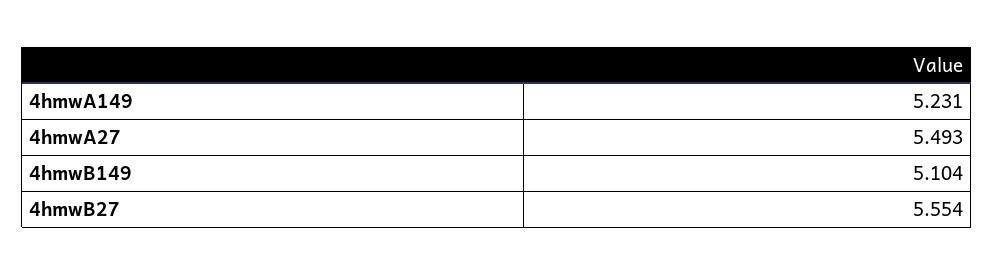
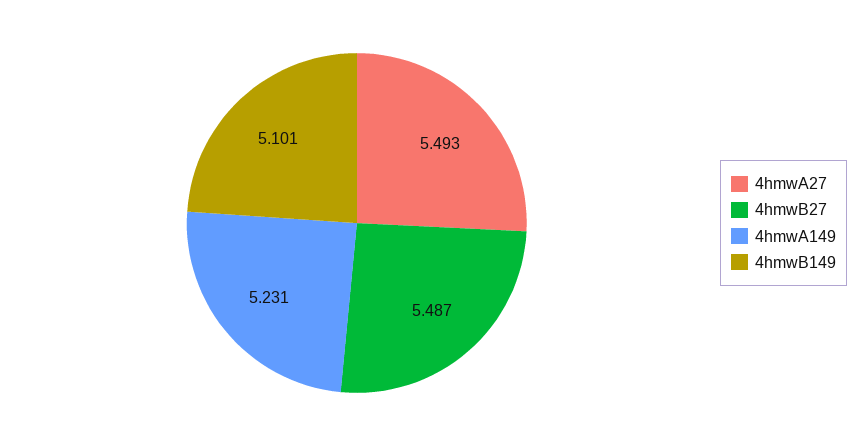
  {
    "4hmwA149": 5.231,
    "4hmwA27": 5.493,
-   "4hmwB149": 5.104,
+   "4hmwB149": 5.101,
-   "4hmwB27": 5.554
+   "4hmwB27": 5.487
  }

